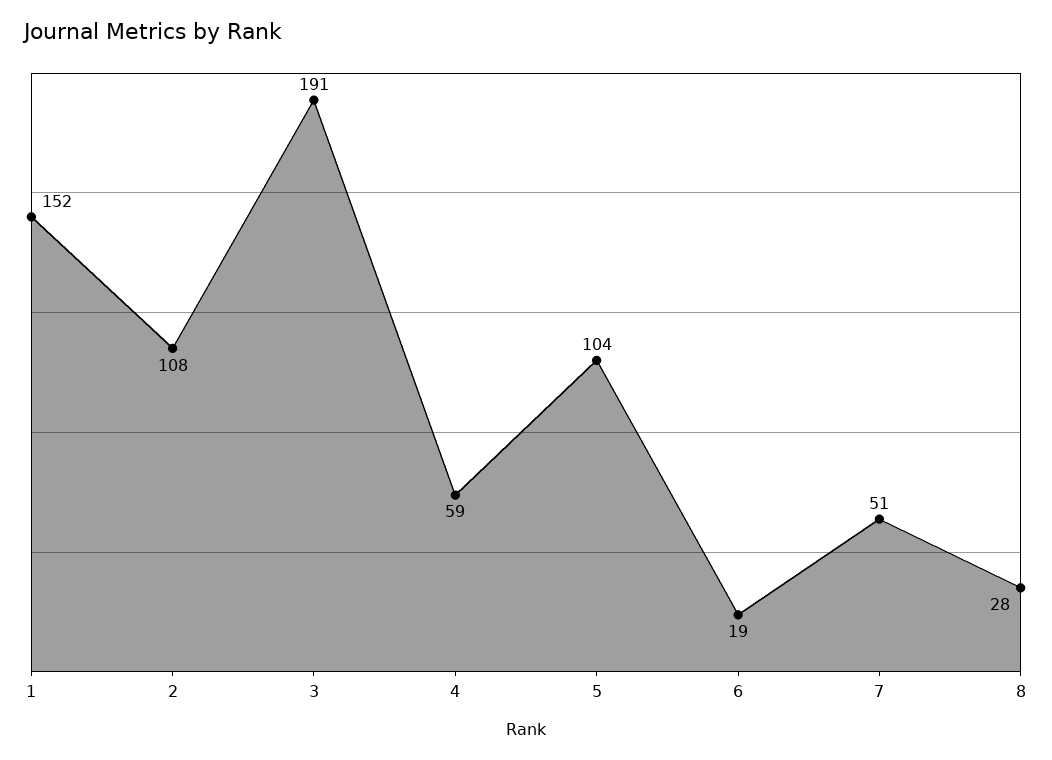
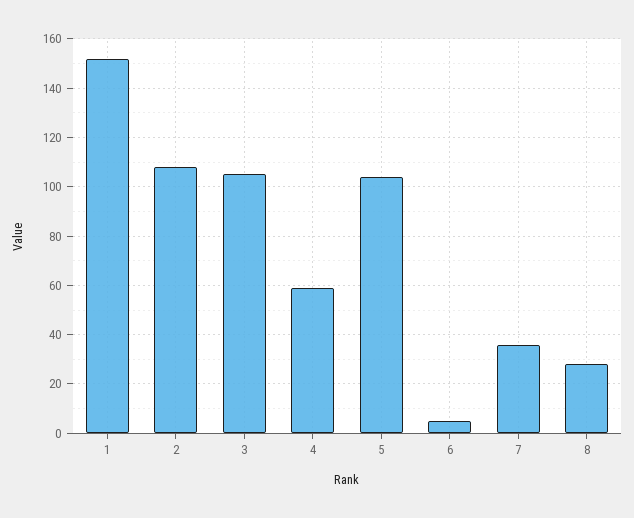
  {
    "1": 152,
    "2": 108,
-   "3": 191,
+   "3": 105,
    "4": 59,
    "5": 104,
-   "6": 19,
+   "6": 5,
-   "7": 51,
+   "7": 35,
    "8": 28
  }

